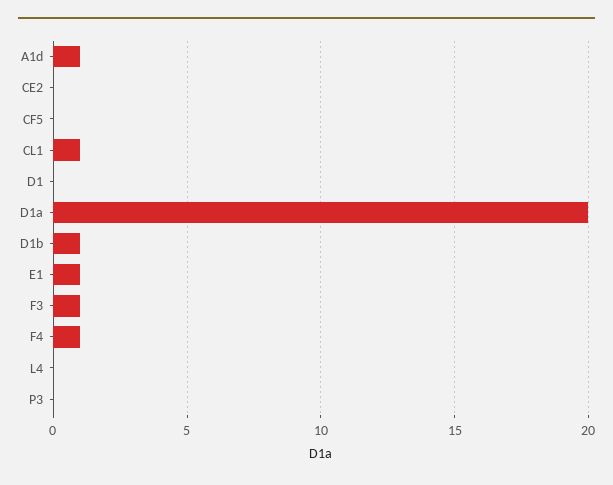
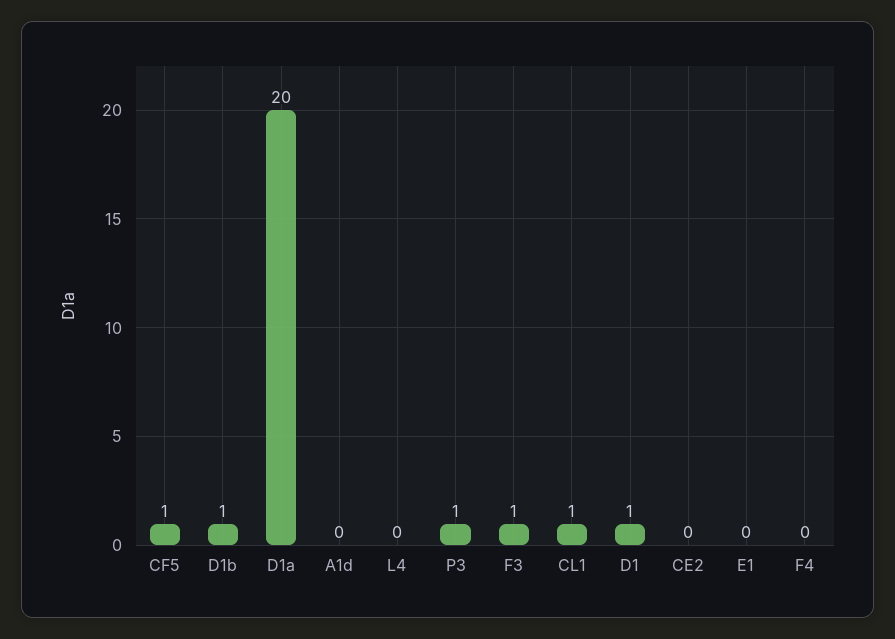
  {
-   "A1d": 1,
+   "A1d": 0,
    "CE2": 0,
-   "CF5": 0,
+   "CF5": 1,
    "CL1": 1,
-   "D1": 0,
+   "D1": 1,
    "D1a": 20,
    "D1b": 1,
-   "E1": 1,
+   "E1": 0,
    "F3": 1,
-   "F4": 1,
+   "F4": 0,
    "L4": 0,
-   "P3": 0
+   "P3": 1
  }

